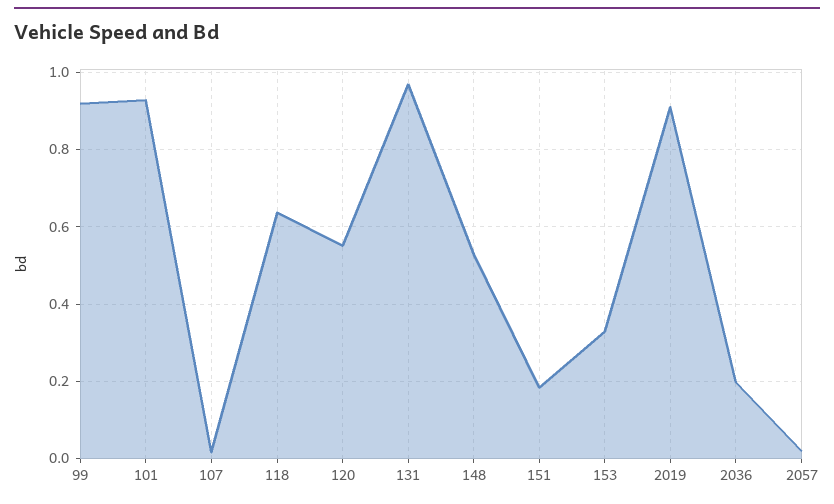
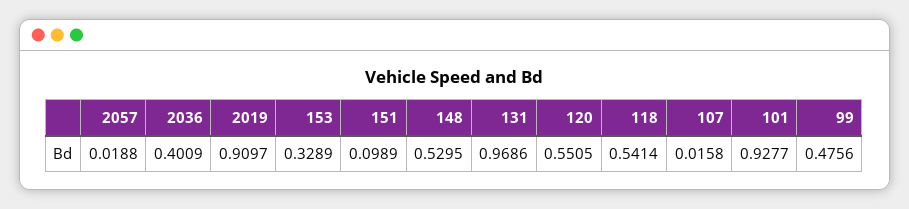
  {
-   "99": 0.92,
+   "99": 0.4756,
    "101": 0.9277,
    "107": 0.0158,
-   "118": 0.64,
+   "118": 0.5414,
    "120": 0.5505,
    "131": 0.9686,
    "148": 0.5295,
-   "151": 0.18,
+   "151": 0.0989,
    "153": 0.3289,
    "2019": 0.9097,
-   "2036": 0.2,
+   "2036": 0.4009,
    "2057": 0.0188
  }

